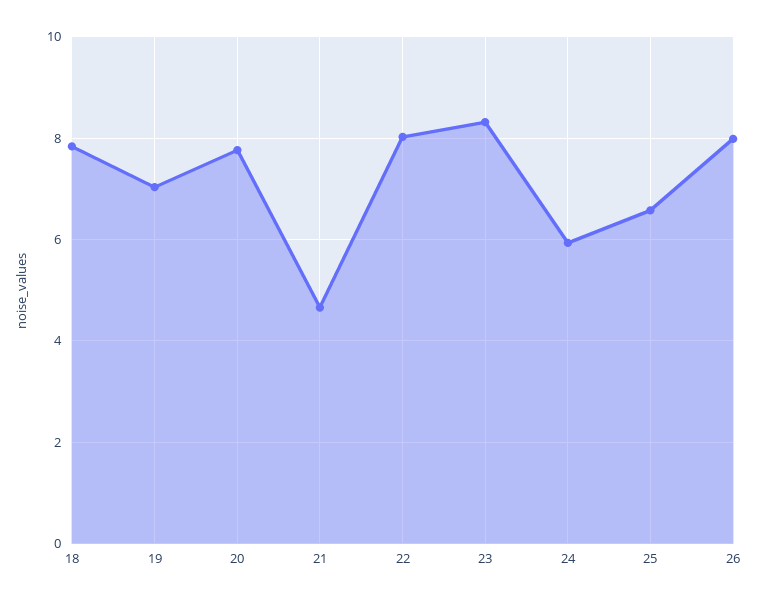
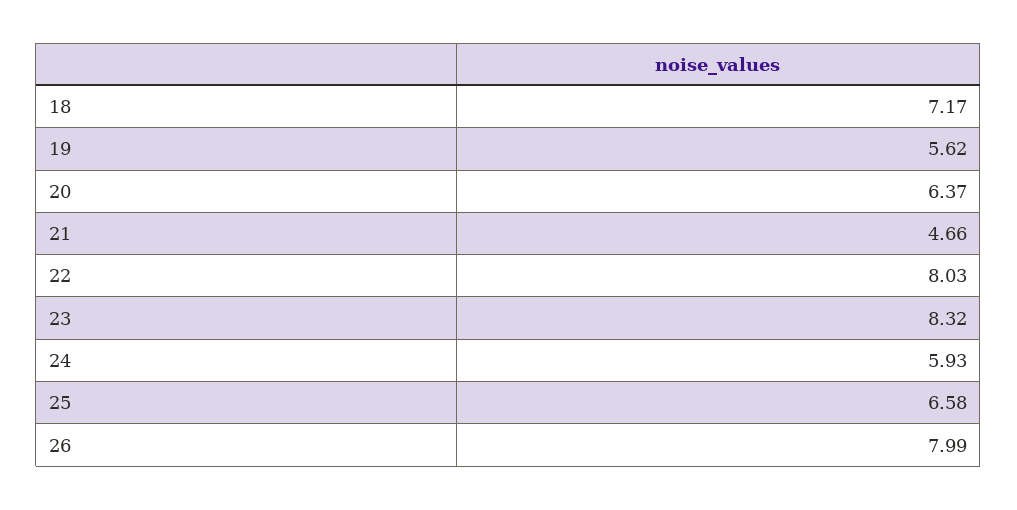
  {
-   "18": 7.8,
+   "18": 7.17,
-   "19": 7,
+   "19": 5.62,
-   "20": 7.8,
+   "20": 6.37,
    "21": 4.66,
    "22": 8.03,
    "23": 8.32,
    "24": 5.93,
    "25": 6.58,
    "26": 7.99
  }

